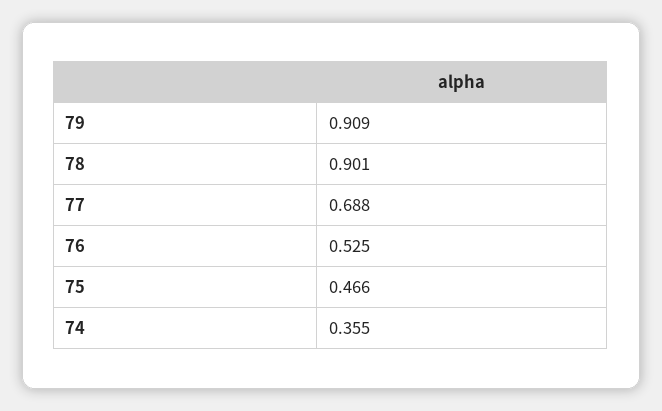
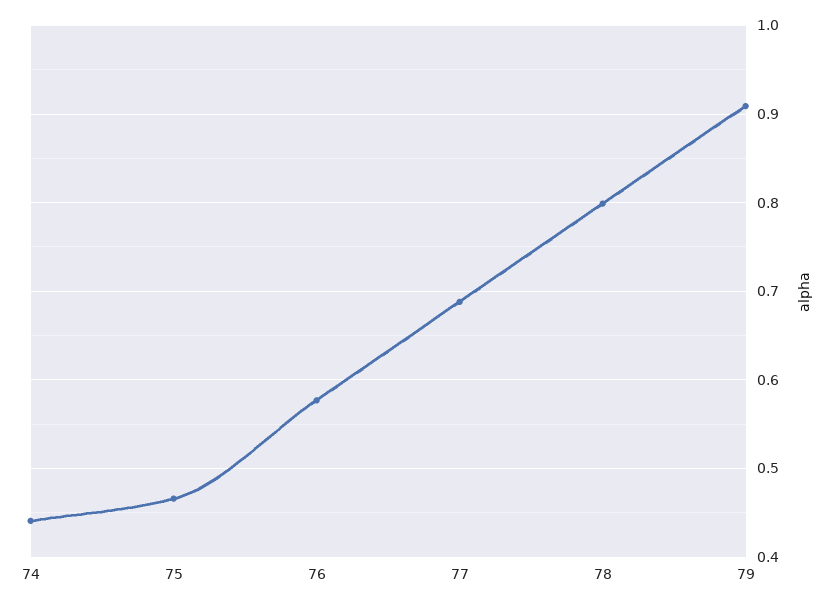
  {
    "79": 0.909,
-   "78": 0.901,
+   "78": 0.8,
    "77": 0.688,
-   "76": 0.525,
+   "76": 0.58,
    "75": 0.466,
-   "74": 0.355
+   "74": 0.44
  }

